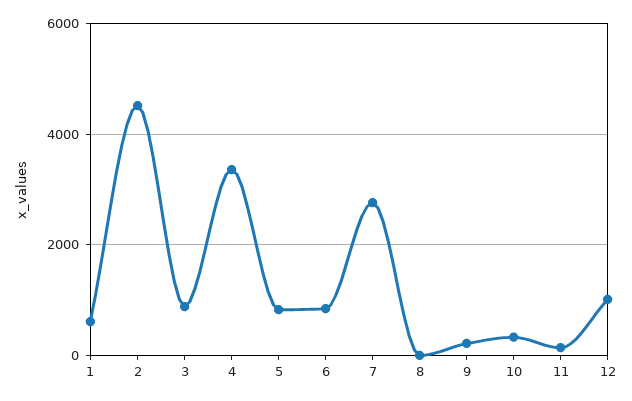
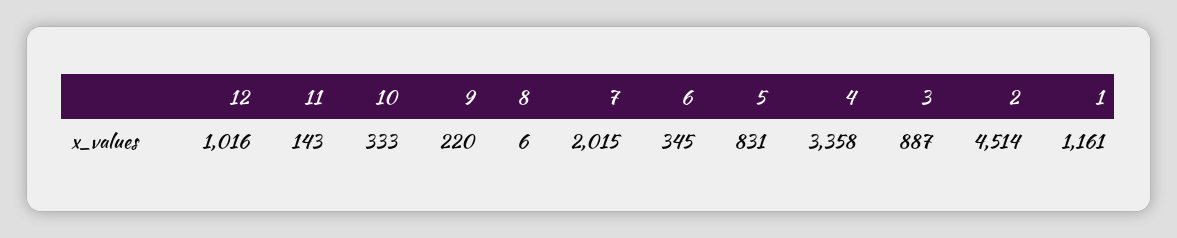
  {
-   "1": 600,
+   "1": 1161,
    "2": 4514,
    "3": 887,
    "4": 3358,
    "5": 831,
-   "6": 800,
+   "6": 345,
-   "7": 2800,
+   "7": 2015,
    "8": 6,
    "9": 220,
    "10": 333,
    "11": 143,
    "12": 1016
  }

